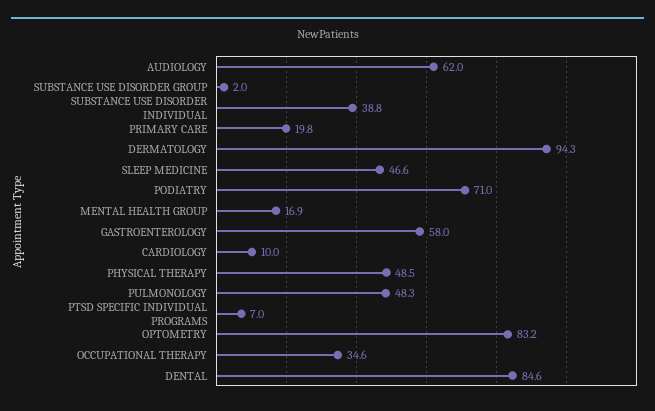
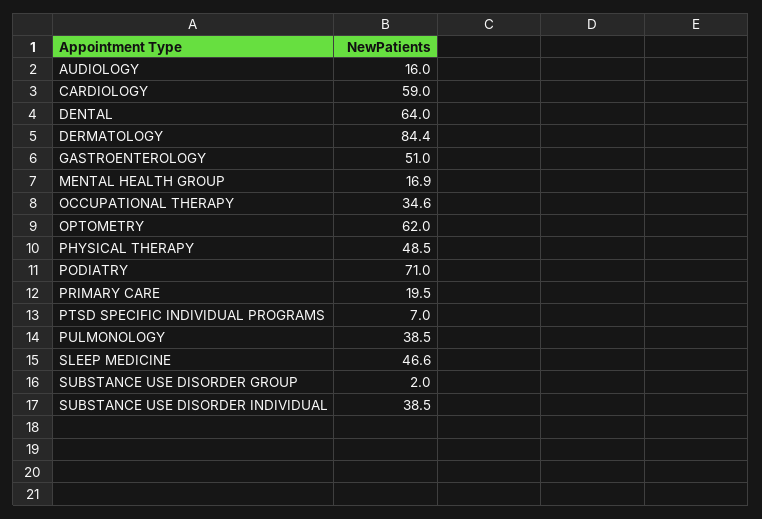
  {
-   "AUDIOLOGY": 62,
+   "AUDIOLOGY": 16,
    "SUBSTANCE USE DISORDER GROUP": 2,
-   "SUBSTANCE USE DISORDER INDIVIDUAL": 38.8,
+   "SUBSTANCE USE DISORDER INDIVIDUAL": 38.5,
-   "PRIMARY CARE": 19.8,
+   "PRIMARY CARE": 19.5,
-   "DERMATOLOGY": 94.3,
+   "DERMATOLOGY": 84.4,
    "SLEEP MEDICINE": 46.6,
    "PODIATRY": 71,
    "MENTAL HEALTH GROUP": 16.9,
-   "GASTROENTEROLOGY": 58,
+   "GASTROENTEROLOGY": 51,
-   "CARDIOLOGY": 10,
+   "CARDIOLOGY": 59,
    "PHYSICAL THERAPY": 48.5,
-   "PULMONOLOGY": 48.3,
+   "PULMONOLOGY": 38.5,
    "PTSD SPECIFIC INDIVIDUAL PROGRAMS": 7,
-   "OPTOMETRY": 83.2,
+   "OPTOMETRY": 62,
    "OCCUPATIONAL THERAPY": 34.6,
-   "DENTAL": 84.6
+   "DENTAL": 64
  }

